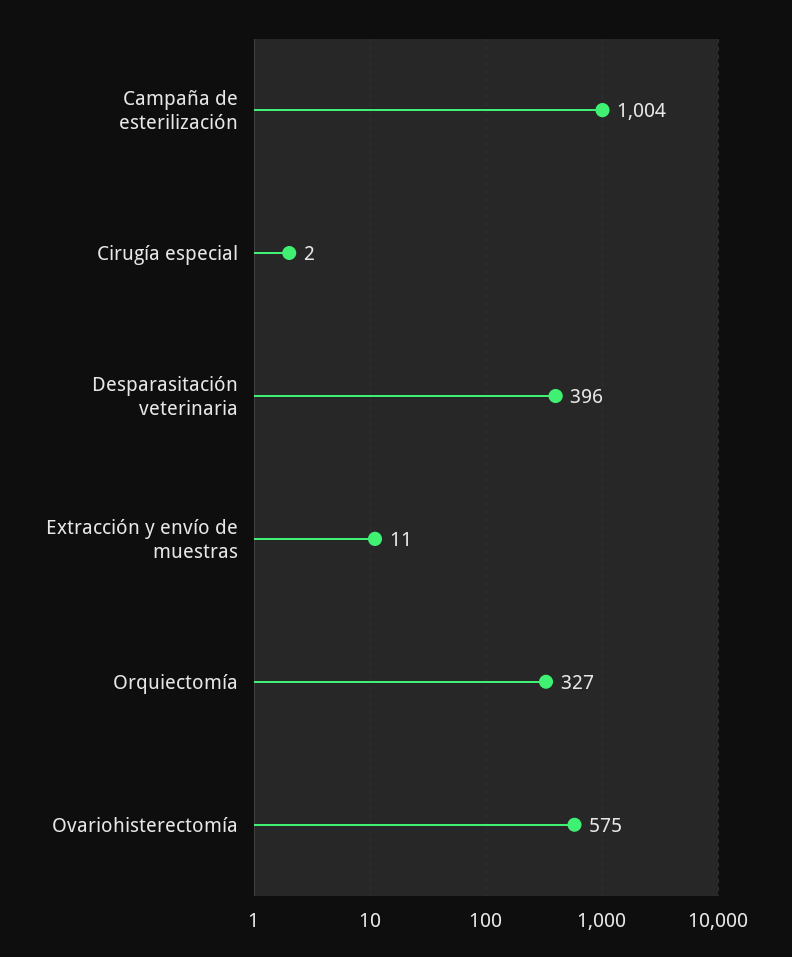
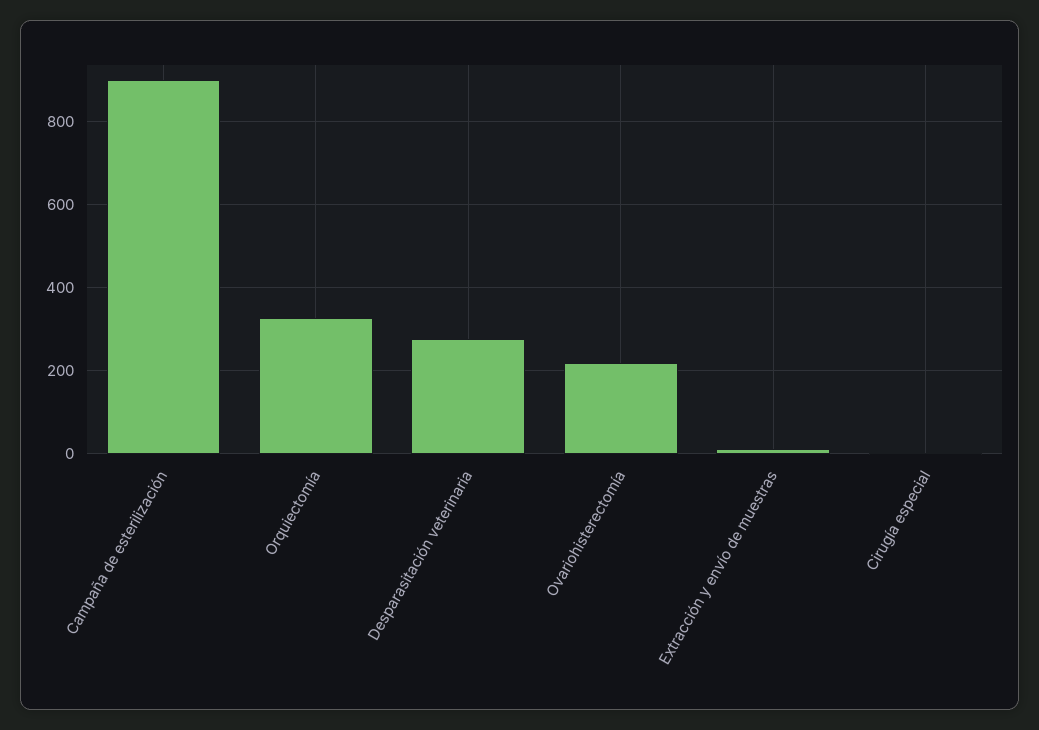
  {
-   "Campaña de esterilización": 1004,
+   "Campaña de esterilización": 900,
    "Cirugía especial": 2,
-   "Desparasitación veterinaria": 396,
+   "Desparasitación veterinaria": 280,
    "Extracción y envío de muestras": 11,
    "Orquiectomía": 327,
-   "Ovariohisterectomía": 575
+   "Ovariohisterectomía": 220
  }

